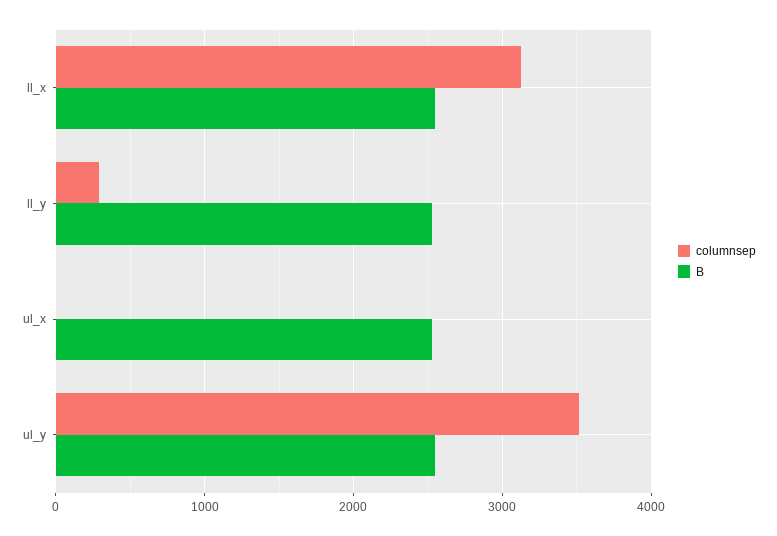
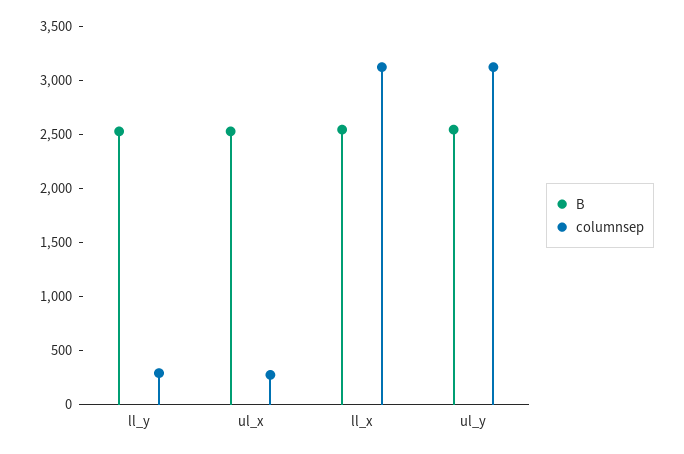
  {
    "columnsep": {
      "ll_x": 3100,
      "ll_y": 300,
-     "ul_x": 0,
+     "ul_x": 300,
-     "ul_y": 3500
+     "ul_y": 3100
    },
    "B": {
      "ll_x": 2500,
      "ll_y": 2500,
      "ul_x": 2500,
      "ul_y": 2500
    }
  }

